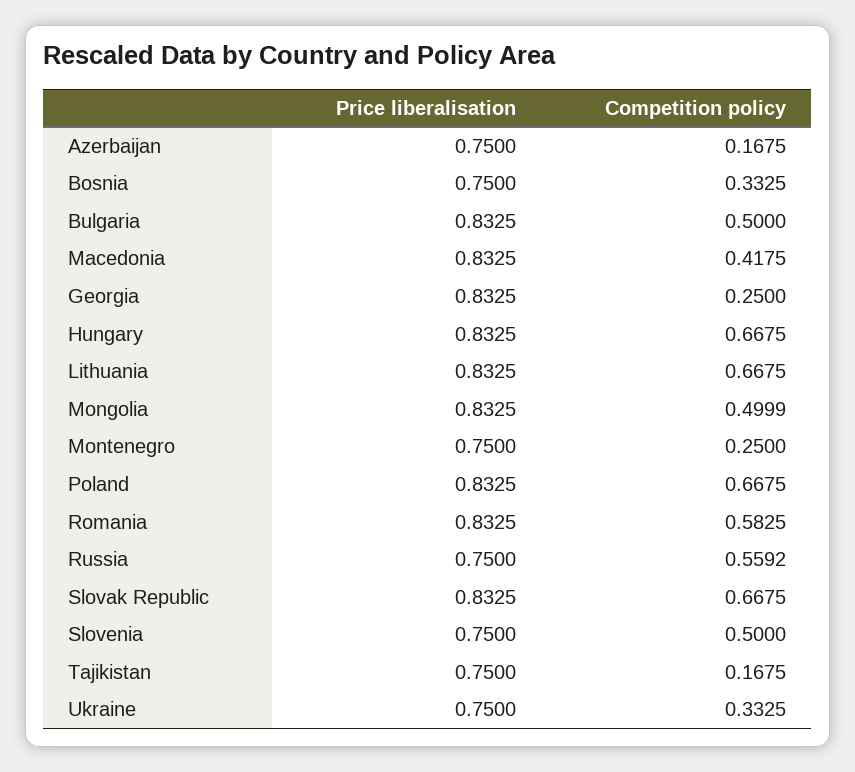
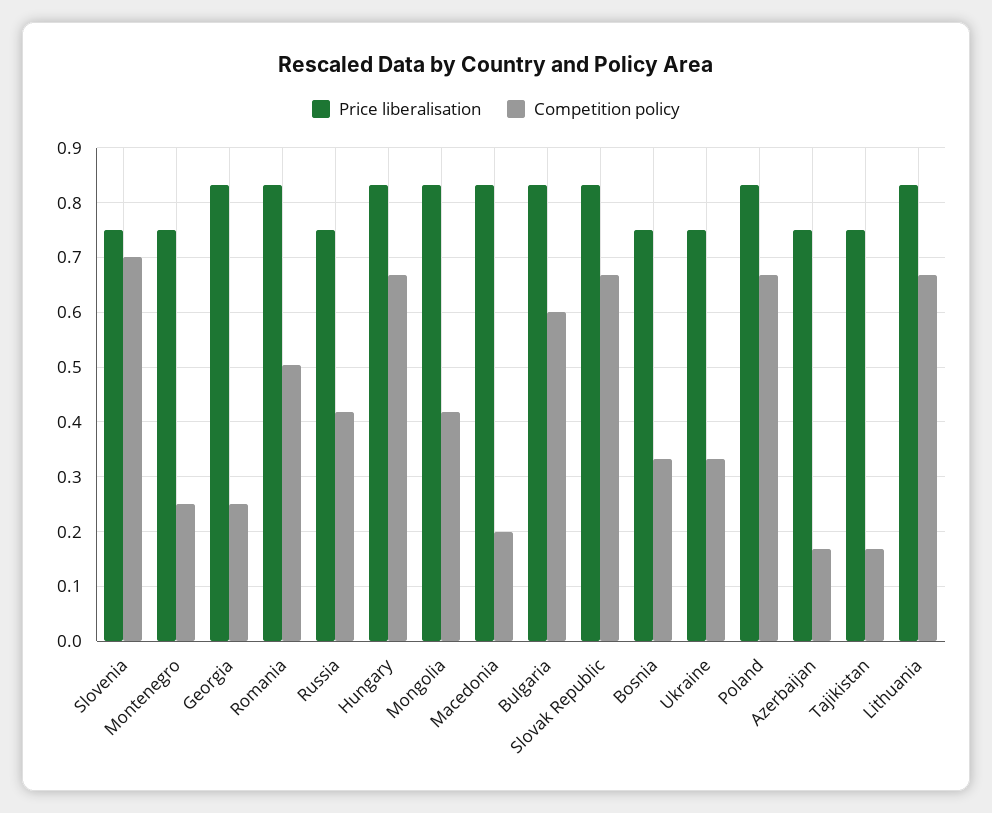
  {
    "Price liberalisation": {
      "Azerbaijan": 0.75,
      "Bosnia": 0.75,
      "Bulgaria": 0.8325,
      "Macedonia": 0.8325,
      "Georgia": 0.8325,
      "Hungary": 0.8325,
      "Lithuania": 0.8325,
      "Mongolia": 0.8325,
      "Montenegro": 0.75,
      "Poland": 0.8325,
      "Romania": 0.8325,
      "Russia": 0.75,
      "Slovak Republic": 0.8325,
      "Slovenia": 0.75,
      "Tajikistan": 0.75,
      "Ukraine": 0.75
    },
    "Competition policy": {
      "Azerbaijan": 0.1675,
      "Bosnia": 0.3325,
-     "Bulgaria": 0.5,
+     "Bulgaria": 0.6,
-     "Macedonia": 0.4175,
+     "Macedonia": 0.2,
      "Georgia": 0.25,
      "Hungary": 0.6675,
      "Lithuania": 0.6675,
-     "Mongolia": 0.4999,
+     "Mongolia": 0.42,
      "Montenegro": 0.25,
      "Poland": 0.6675,
-     "Romania": 0.5825,
+     "Romania": 0.5,
-     "Russia": 0.5592,
+     "Russia": 0.42,
      "Slovak Republic": 0.6675,
-     "Slovenia": 0.5,
+     "Slovenia": 0.7,
      "Tajikistan": 0.1675,
      "Ukraine": 0.3325
    }
  }

